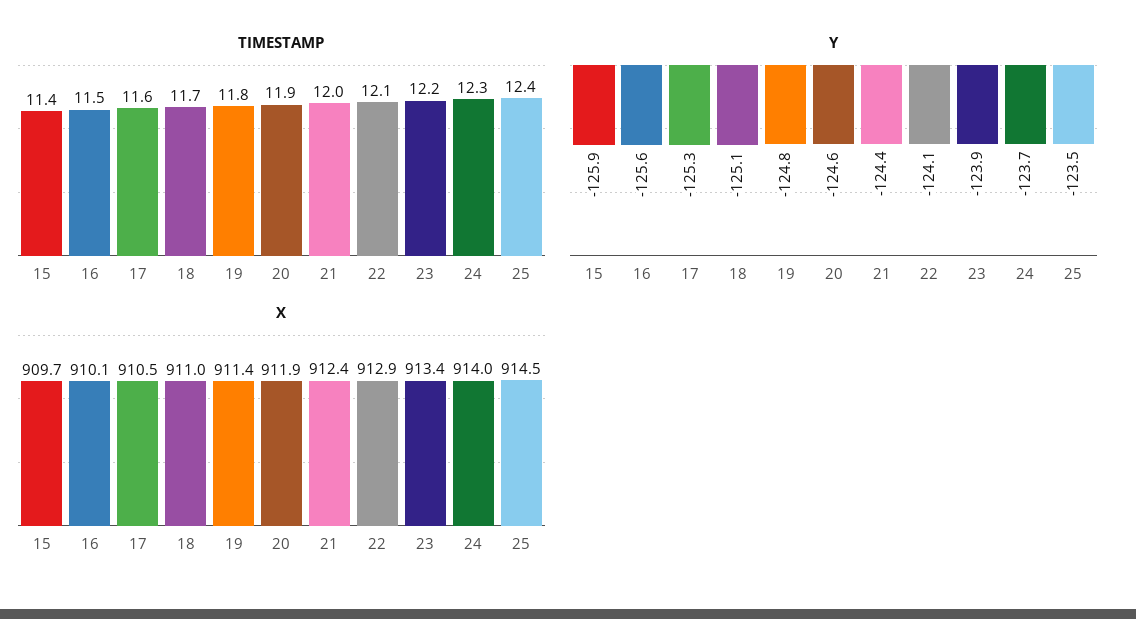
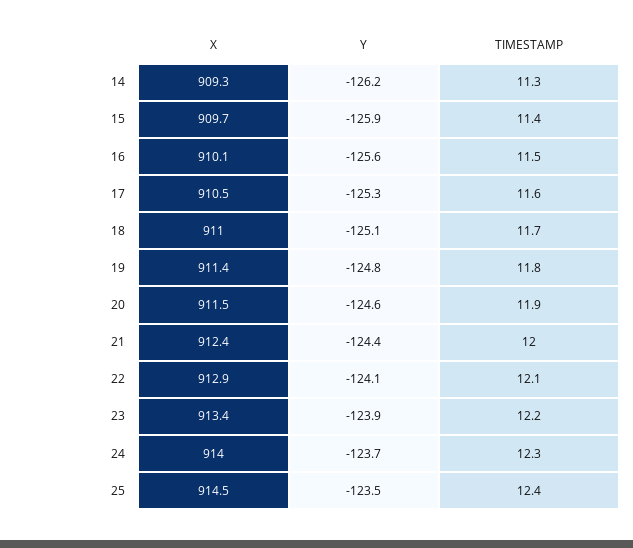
  {
    "TIMESTAMP": {
      "15": 11.4,
      "16": 11.5,
      "17": 11.6,
      "18": 11.7,
      "19": 11.8,
      "20": 11.9,
      "21": 12,
      "22": 12.1,
      "23": 12.2,
      "24": 12.3,
-     "25": 12.4
+     "25": 12.4,
+     "14": 11.3
    },
    "Y": {
      "15": -125.9,
      "16": -125.6,
      "17": -125.3,
      "18": -125.1,
      "19": -124.8,
      "20": -124.6,
      "21": -124.4,
      "22": -124.1,
      "23": -123.9,
      "24": -123.7,
-     "25": -123.5
+     "25": -123.5,
+     "14": -126.2
    },
    "X": {
      "15": 909.7,
      "16": 910.1,
      "17": 910.5,
      "18": 911,
      "19": 911.4,
-     "20": 911.9,
+     "20": 911.5,
      "21": 912.4,
      "22": 912.9,
      "23": 913.4,
      "24": 914,
-     "25": 914.5
+     "25": 914.5,
+     "14": 909.3
    }
  }

